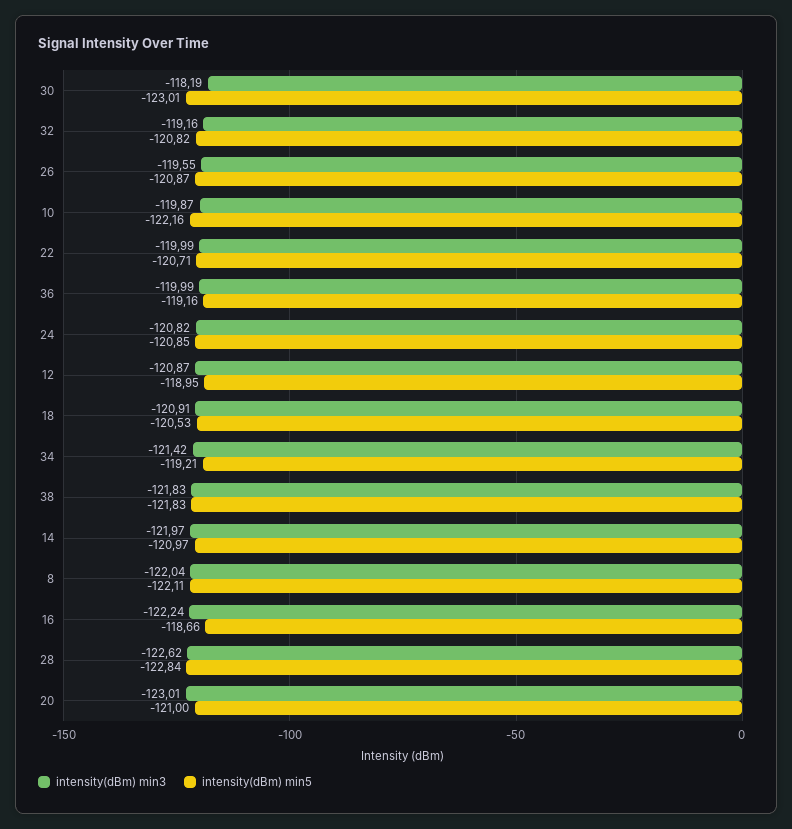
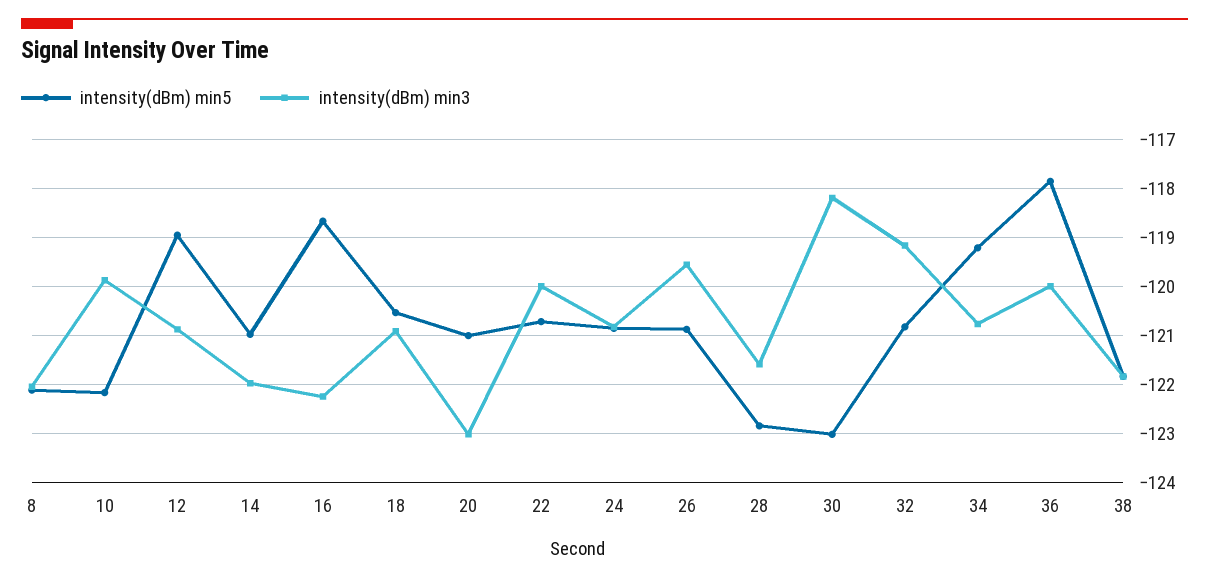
  {
    "intensity(dBm) min3": {
      "30": -118.19,
      "32": -119.16,
      "26": -119.55,
      "10": -119.87,
      "22": -119.99,
      "36": -119.99,
      "24": -120.82,
      "12": -120.87,
      "18": -120.91,
-     "34": -121.42,
+     "34": -120.8,
      "38": -121.83,
      "14": -121.97,
      "8": -122.04,
      "16": -122.24,
-     "28": -122.62,
+     "28": -121.6,
      "20": -123.01
    },
    "intensity(dBm) min5": {
      "30": -123.01,
      "32": -120.82,
      "26": -120.87,
      "10": -122.16,
      "22": -120.71,
-     "36": -119.16,
+     "36": -117.8,
      "24": -120.85,
      "12": -118.95,
      "18": -120.53,
      "34": -119.21,
      "38": -121.83,
      "14": -120.97,
      "8": -122.11,
      "16": -118.66,
      "28": -122.84,
      "20": -121
    }
  }

